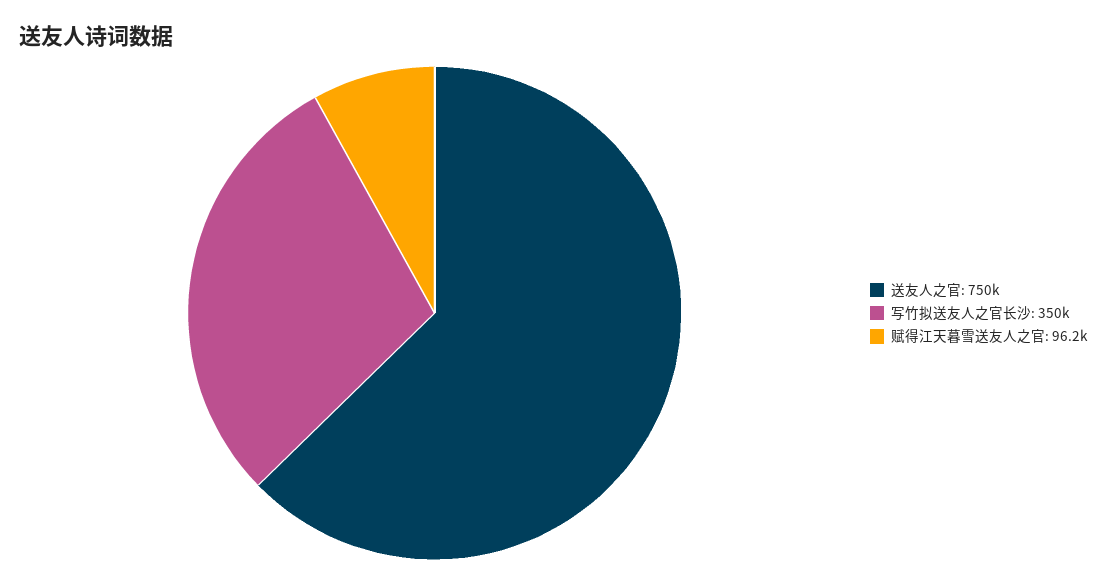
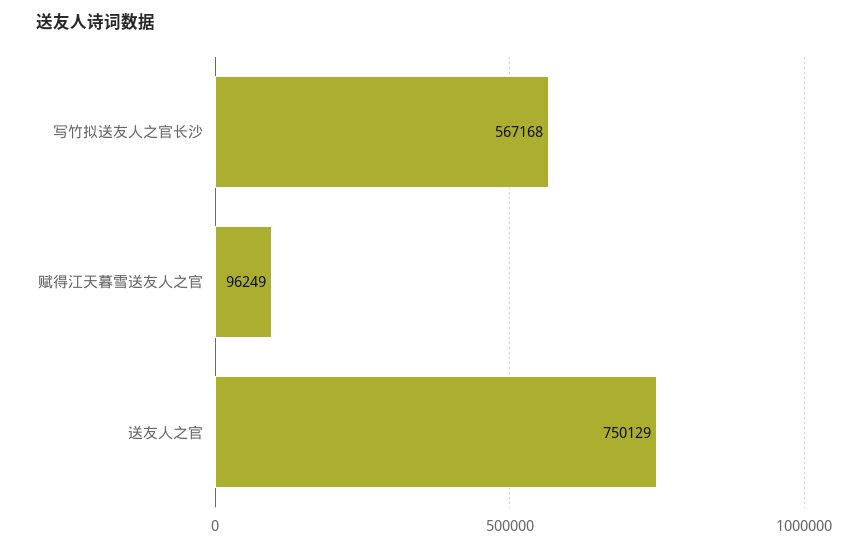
  {
    "送友人之官": 750129,
-   "写竹拟送友人之官长沙": 350000,
+   "写竹拟送友人之官长沙": 567168,
    "赋得江天暮雪送友人之官": 96249
  }

